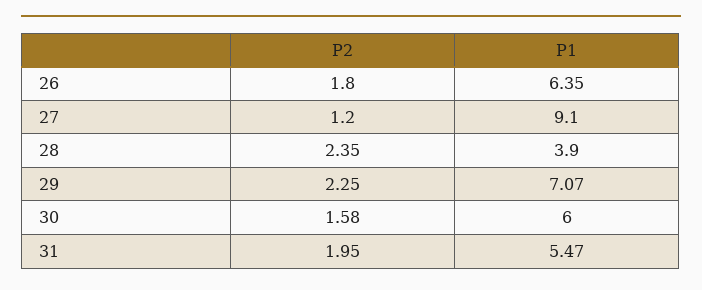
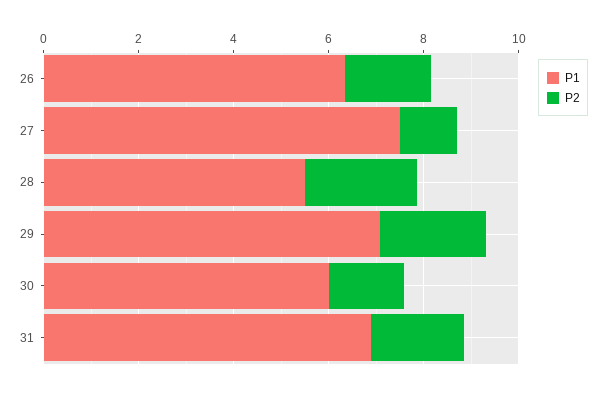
  {
    "P2": {
      "26": 1.8,
      "27": 1.2,
      "28": 2.35,
      "29": 2.25,
      "30": 1.58,
      "31": 1.95
    },
    "P1": {
      "26": 6.35,
-     "27": 9.1,
+     "27": 7.5,
-     "28": 3.9,
+     "28": 5.5,
      "29": 7.07,
      "30": 6,
-     "31": 5.47
+     "31": 7
    }
  }

